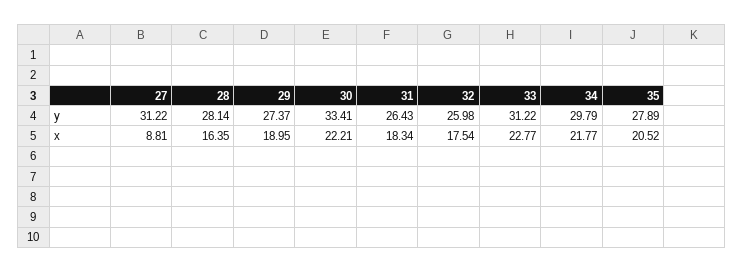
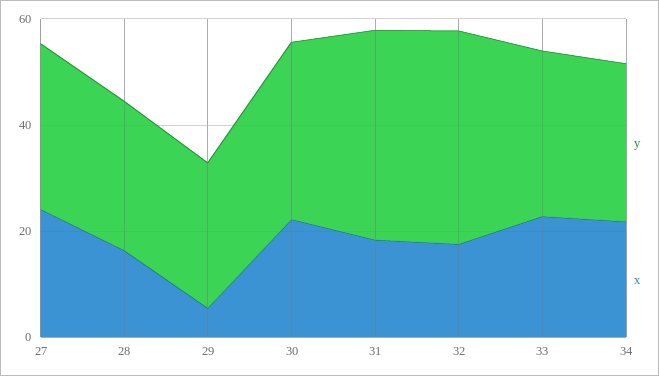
  {
    "y": {
      "27": 31.22,
      "28": 28.14,
      "29": 27.37,
      "30": 33.41,
-     "31": 26.43,
+     "31": 40,
-     "32": 25.98,
+     "32": 40,
      "33": 31.22,
-     "34": 29.79,
+     "34": 29.79
-     "35": 27.89
    },
    "x": {
-     "27": 8.81,
+     "27": 25,
      "28": 16.35,
-     "29": 18.95,
+     "29": 5,
      "30": 22.21,
      "31": 18.34,
      "32": 17.54,
      "33": 22.77,
-     "34": 21.77,
+     "34": 21.77
-     "35": 20.52
    }
  }

